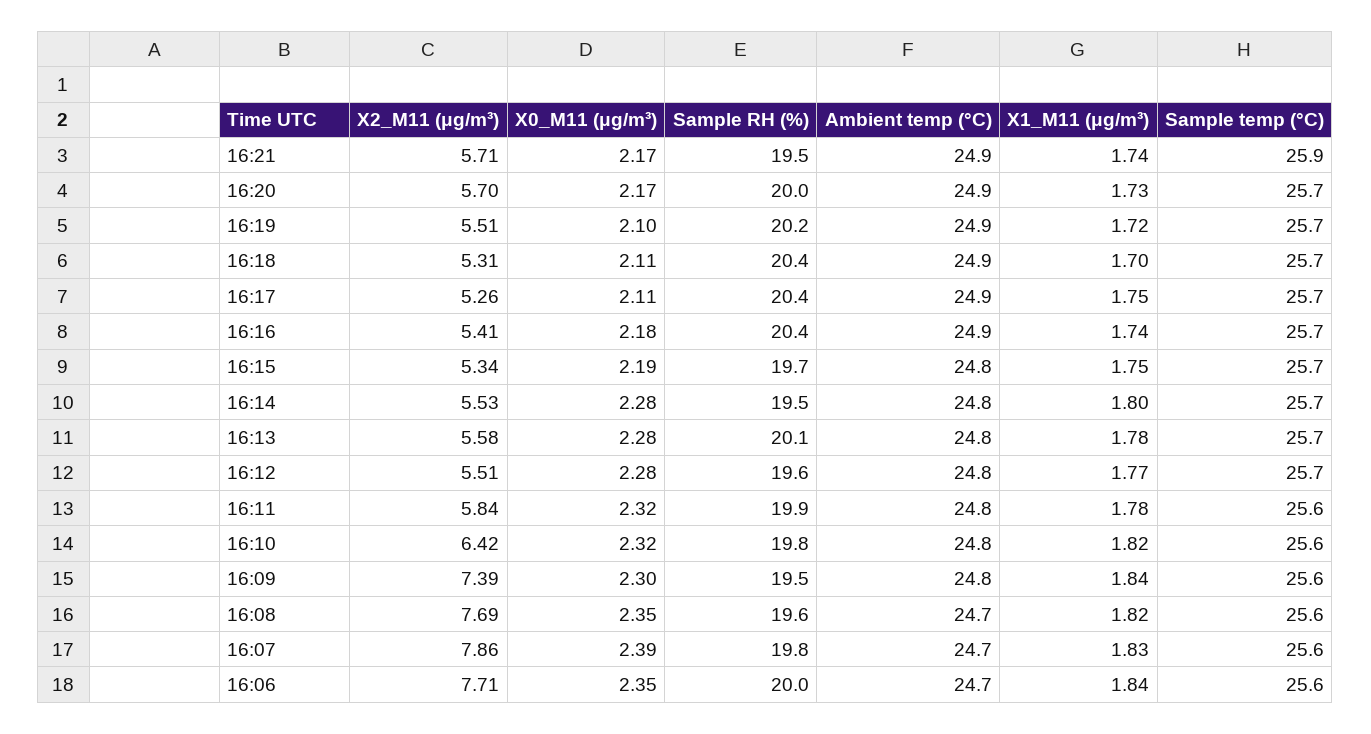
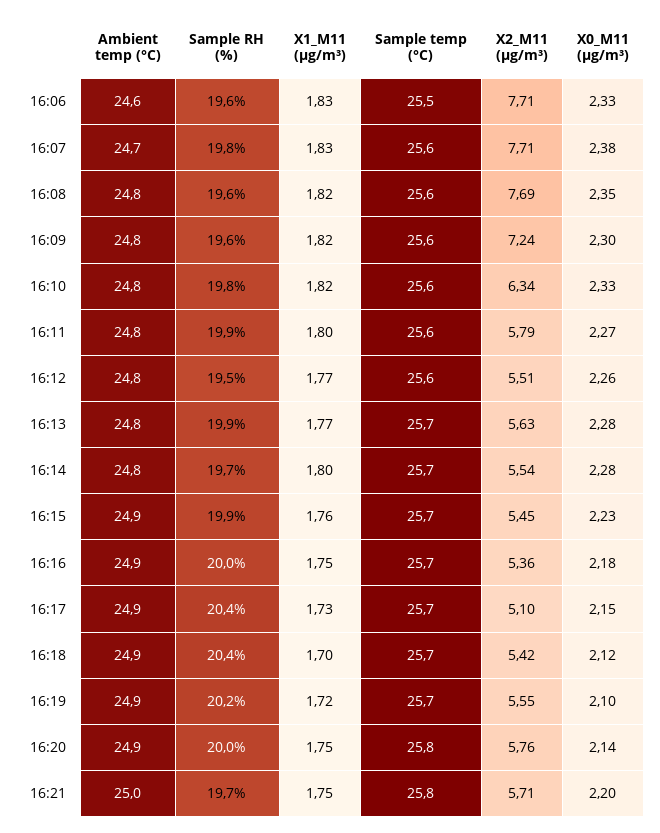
  {
    "X2_M11 (μg/m³)": {
      "16:21": 5.71,
-     "16:20": 5.7,
+     "16:20": 5.76,
-     "16:19": 5.51,
+     "16:19": 5.55,
-     "16:18": 5.31,
+     "16:18": 5.42,
-     "16:17": 5.26,
+     "16:17": 5.1,
-     "16:16": 5.41,
+     "16:16": 5.36,
-     "16:15": 5.34,
+     "16:15": 5.45,
-     "16:14": 5.53,
+     "16:14": 5.54,
-     "16:13": 5.58,
+     "16:13": 5.63,
      "16:12": 5.51,
-     "16:11": 5.84,
+     "16:11": 5.79,
-     "16:10": 6.42,
+     "16:10": 6.34,
-     "16:09": 7.39,
+     "16:09": 7.24,
      "16:08": 7.69,
-     "16:07": 7.86,
+     "16:07": 7.71,
      "16:06": 7.71
    },
    "X0_M11 (μg/m³)": {
-     "16:21": 2.17,
+     "16:21": 2.2,
-     "16:20": 2.17,
+     "16:20": 2.14,
      "16:19": 2.1,
-     "16:18": 2.11,
+     "16:18": 2.12,
-     "16:17": 2.11,
+     "16:17": 2.15,
      "16:16": 2.18,
-     "16:15": 2.19,
+     "16:15": 2.23,
      "16:14": 2.28,
      "16:13": 2.28,
-     "16:12": 2.28,
+     "16:12": 2.26,
-     "16:11": 2.32,
+     "16:11": 2.27,
-     "16:10": 2.32,
+     "16:10": 2.33,
      "16:09": 2.3,
      "16:08": 2.35,
-     "16:07": 2.39,
+     "16:07": 2.38,
-     "16:06": 2.35
+     "16:06": 2.33
    },
    "Sample RH (%)": {
-     "16:21": 19.5,
+     "16:21": 19.7,
      "16:20": 20,
      "16:19": 20.2,
      "16:18": 20.4,
      "16:17": 20.4,
-     "16:16": 20.4,
+     "16:16": 20,
-     "16:15": 19.7,
+     "16:15": 19.9,
-     "16:14": 19.5,
+     "16:14": 19.7,
-     "16:13": 20.1,
+     "16:13": 19.9,
-     "16:12": 19.6,
+     "16:12": 19.5,
      "16:11": 19.9,
      "16:10": 19.8,
-     "16:09": 19.5,
+     "16:09": 19.6,
      "16:08": 19.6,
      "16:07": 19.8,
-     "16:06": 20
+     "16:06": 19.6
    },
    "Ambient temp (°C)": {
-     "16:21": 24.9,
+     "16:21": 25,
      "16:20": 24.9,
      "16:19": 24.9,
      "16:18": 24.9,
      "16:17": 24.9,
      "16:16": 24.9,
-     "16:15": 24.8,
+     "16:15": 24.9,
      "16:14": 24.8,
      "16:13": 24.8,
      "16:12": 24.8,
      "16:11": 24.8,
      "16:10": 24.8,
      "16:09": 24.8,
-     "16:08": 24.7,
+     "16:08": 24.8,
      "16:07": 24.7,
-     "16:06": 24.7
+     "16:06": 24.6
    },
    "X1_M11 (μg/m³)": {
-     "16:21": 1.74,
+     "16:21": 1.75,
-     "16:20": 1.73,
+     "16:20": 1.75,
      "16:19": 1.72,
      "16:18": 1.7,
-     "16:17": 1.75,
+     "16:17": 1.73,
-     "16:16": 1.74,
+     "16:16": 1.75,
-     "16:15": 1.75,
+     "16:15": 1.76,
      "16:14": 1.8,
-     "16:13": 1.78,
+     "16:13": 1.77,
      "16:12": 1.77,
-     "16:11": 1.78,
+     "16:11": 1.8,
      "16:10": 1.82,
-     "16:09": 1.84,
+     "16:09": 1.82,
      "16:08": 1.82,
      "16:07": 1.83,
-     "16:06": 1.84
+     "16:06": 1.83
    },
    "Sample temp (°C)": {
-     "16:21": 25.9,
+     "16:21": 25.8,
-     "16:20": 25.7,
+     "16:20": 25.8,
      "16:19": 25.7,
      "16:18": 25.7,
      "16:17": 25.7,
      "16:16": 25.7,
      "16:15": 25.7,
      "16:14": 25.7,
      "16:13": 25.7,
-     "16:12": 25.7,
+     "16:12": 25.6,
      "16:11": 25.6,
      "16:10": 25.6,
      "16:09": 25.6,
      "16:08": 25.6,
      "16:07": 25.6,
-     "16:06": 25.6
+     "16:06": 25.5
    }
  }

